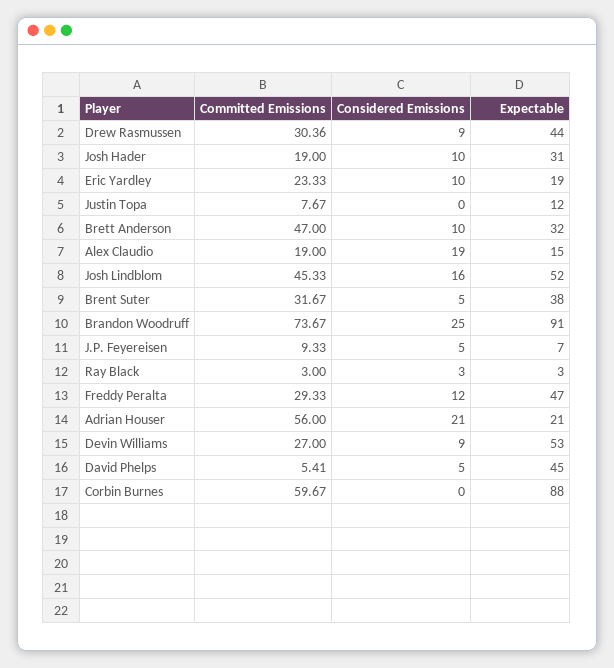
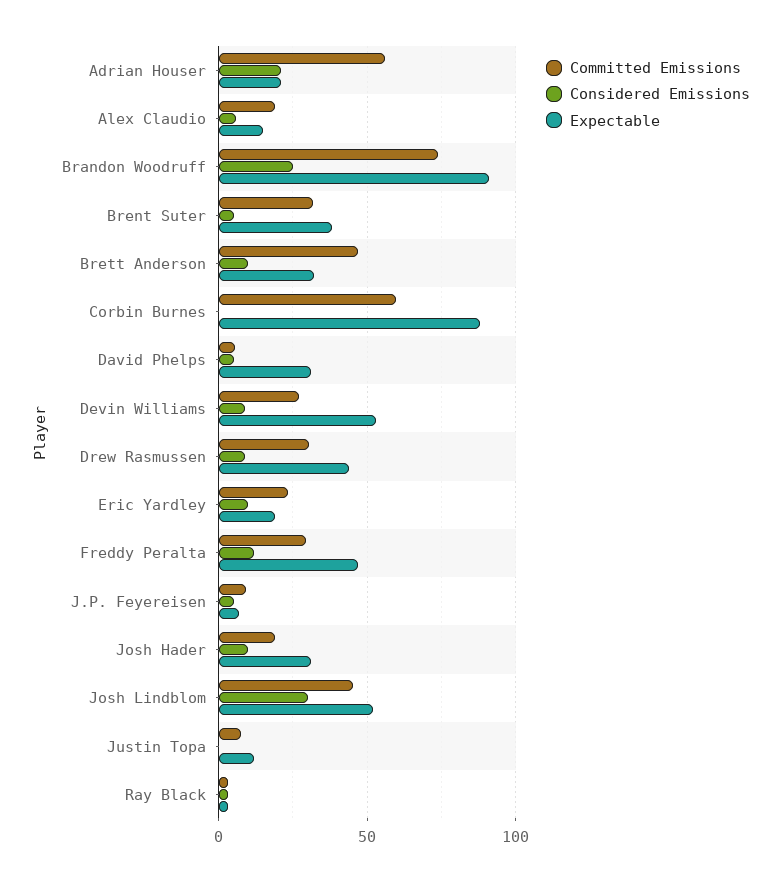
  {
    "Committed Emissions": {
      "Drew Rasmussen": 30.36,
      "Josh Hader": 19,
      "Eric Yardley": 23.33,
      "Justin Topa": 7.67,
      "Brett Anderson": 47,
      "Alex Claudio": 19,
      "Josh Lindblom": 45.33,
      "Brent Suter": 31.67,
      "Brandon Woodruff": 73.67,
      "J.P. Feyereisen": 9.33,
      "Ray Black": 3,
      "Freddy Peralta": 29.33,
      "Adrian Houser": 56,
      "Devin Williams": 27,
      "David Phelps": 5.41,
      "Corbin Burnes": 59.67
    },
    "Considered Emissions": {
      "Drew Rasmussen": 9,
      "Josh Hader": 10,
      "Eric Yardley": 10,
      "Justin Topa": 0,
      "Brett Anderson": 10,
-     "Alex Claudio": 19,
+     "Alex Claudio": 5,
-     "Josh Lindblom": 16,
+     "Josh Lindblom": 30,
      "Brent Suter": 5,
      "Brandon Woodruff": 25,
      "J.P. Feyereisen": 5,
      "Ray Black": 3,
      "Freddy Peralta": 12,
      "Adrian Houser": 21,
      "Devin Williams": 9,
      "David Phelps": 5,
      "Corbin Burnes": 0
    },
    "Expectable": {
      "Drew Rasmussen": 44,
      "Josh Hader": 31,
      "Eric Yardley": 19,
      "Justin Topa": 12,
      "Brett Anderson": 32,
      "Alex Claudio": 15,
      "Josh Lindblom": 52,
      "Brent Suter": 38,
      "Brandon Woodruff": 91,
      "J.P. Feyereisen": 7,
      "Ray Black": 3,
      "Freddy Peralta": 47,
      "Adrian Houser": 21,
      "Devin Williams": 53,
-     "David Phelps": 45,
+     "David Phelps": 30,
      "Corbin Burnes": 88
    }
  }

